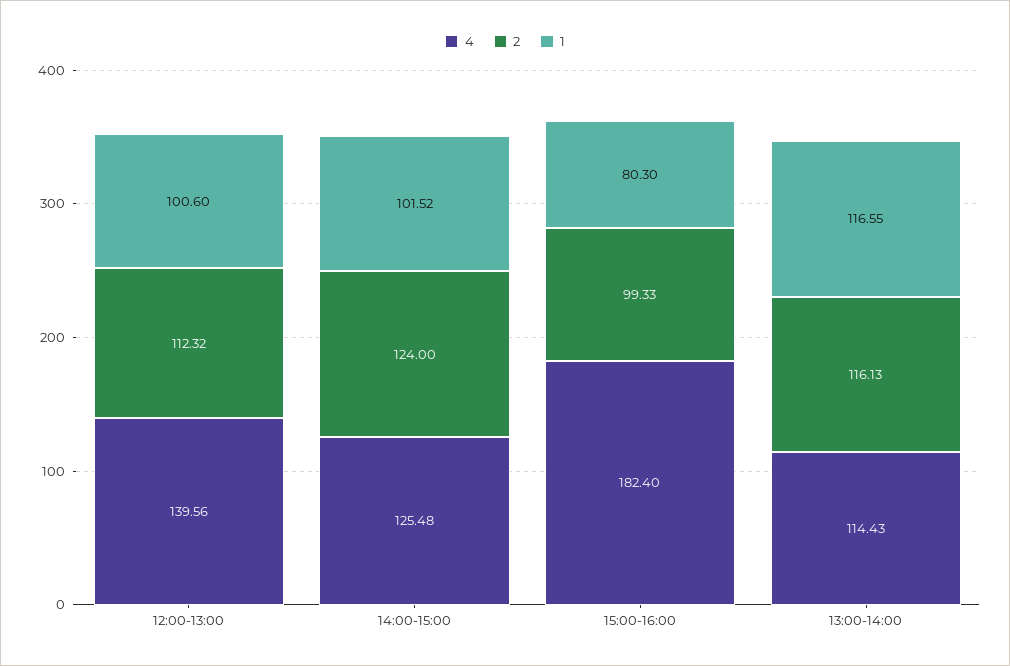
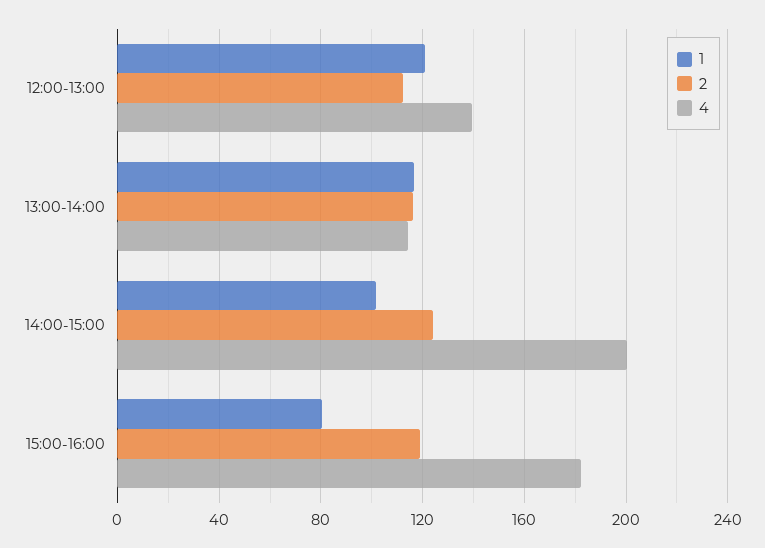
  {
    "4": {
      "12:00-13:00": 139.56,
-     "14:00-15:00": 125.48,
+     "14:00-15:00": 200,
      "15:00-16:00": 182.4,
      "13:00-14:00": 114.43
    },
    "2": {
      "12:00-13:00": 112.32,
      "14:00-15:00": 124,
-     "15:00-16:00": 99.33,
+     "15:00-16:00": 120,
      "13:00-14:00": 116.13
    },
    "1": {
-     "12:00-13:00": 100.6,
+     "12:00-13:00": 120,
      "14:00-15:00": 101.52,
      "15:00-16:00": 80.3,
      "13:00-14:00": 116.55
    }
  }

